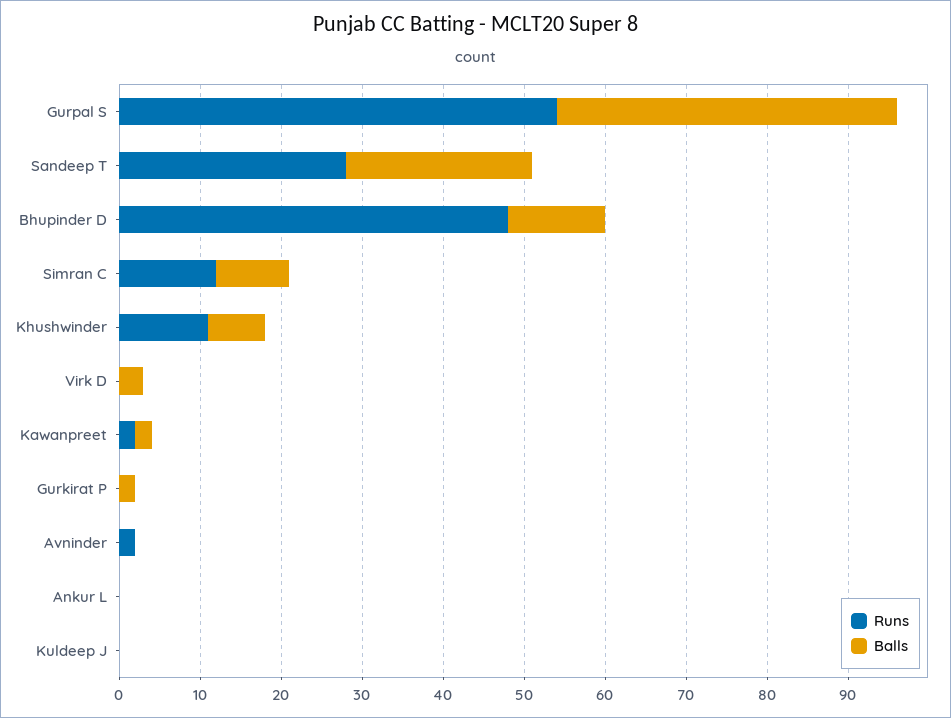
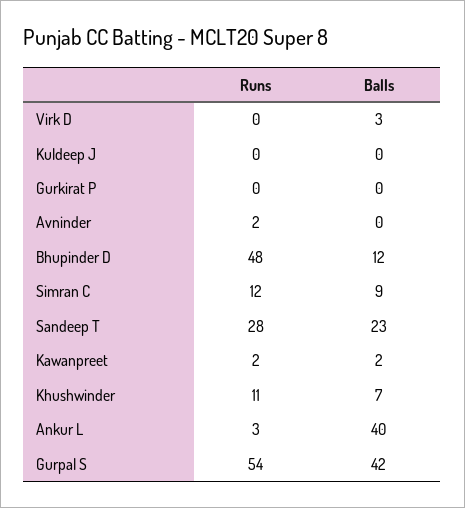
  {
    "Runs": {
      "Gurpal S": 54,
      "Sandeep T": 28,
      "Bhupinder D": 48,
      "Simran C": 12,
      "Khushwinder": 11,
      "Virk D": 0,
      "Kawanpreet": 2,
      "Gurkirat P": 0,
      "Avninder": 2,
-     "Ankur L": 0,
+     "Ankur L": 3,
      "Kuldeep J": 0
    },
    "Balls": {
      "Gurpal S": 42,
      "Sandeep T": 23,
      "Bhupinder D": 12,
      "Simran C": 9,
      "Khushwinder": 7,
      "Virk D": 3,
      "Kawanpreet": 2,
-     "Gurkirat P": 2,
+     "Gurkirat P": 0,
      "Avninder": 0,
-     "Ankur L": 0,
+     "Ankur L": 40,
      "Kuldeep J": 0
    }
  }

